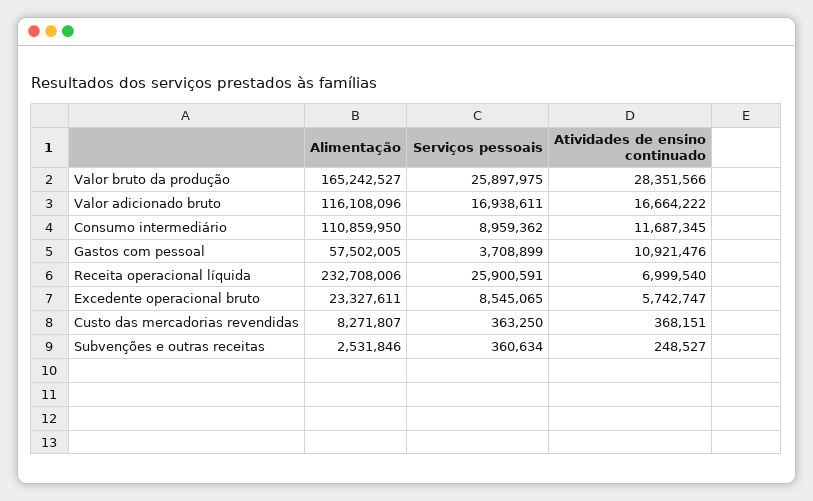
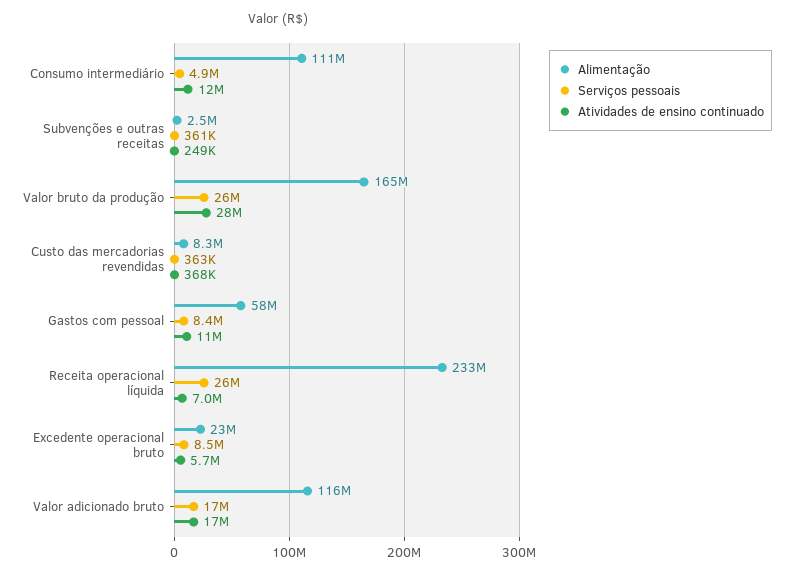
  {
    "Alimentação": {
      "Valor bruto da produção": 165242527,
      "Valor adicionado bruto": 116108096,
      "Consumo intermediário": 110859950,
      "Gastos com pessoal": 57502005,
      "Receita operacional líquida": 232708006,
      "Excedente operacional bruto": 23327611,
      "Custo das mercadorias revendidas": 8271807,
      "Subvenções e outras receitas": 2531846
    },
    "Serviços pessoais": {
      "Valor bruto da produção": 25897975,
      "Valor adicionado bruto": 16938611,
-     "Consumo intermediário": 8959362,
+     "Consumo intermediário": 4900000,
-     "Gastos com pessoal": 3708899,
+     "Gastos com pessoal": 8400000,
      "Receita operacional líquida": 25900591,
      "Excedente operacional bruto": 8545065,
      "Custo das mercadorias revendidas": 363250,
      "Subvenções e outras receitas": 360634
    },
    "Atividades de ensino continuado": {
      "Valor bruto da produção": 28351566,
      "Valor adicionado bruto": 16664222,
      "Consumo intermediário": 11687345,
      "Gastos com pessoal": 10921476,
      "Receita operacional líquida": 6999540,
      "Excedente operacional bruto": 5742747,
      "Custo das mercadorias revendidas": 368151,
      "Subvenções e outras receitas": 248527
    }
  }

